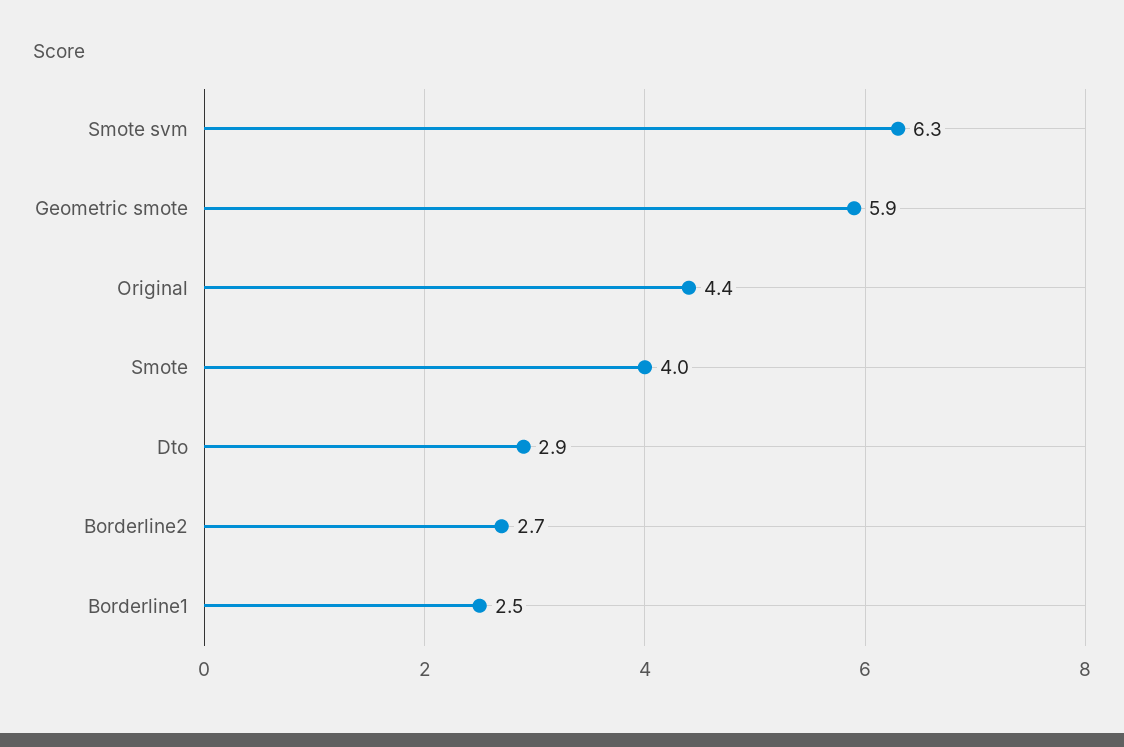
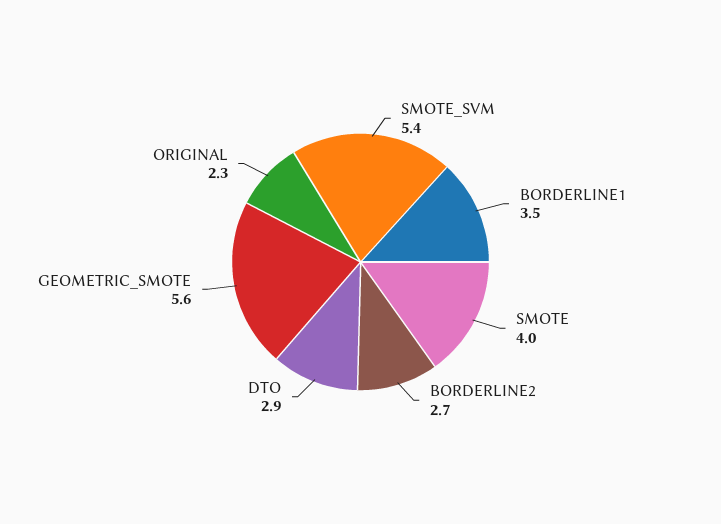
  {
-   "Smote svm": 6.3,
+   "Smote svm": 5.4,
-   "Geometric smote": 5.9,
+   "Geometric smote": 5.6,
-   "Original": 4.4,
+   "Original": 2.3,
    "Smote": 4,
    "Dto": 2.9,
    "Borderline2": 2.7,
-   "Borderline1": 2.5
+   "Borderline1": 3.5
  }

